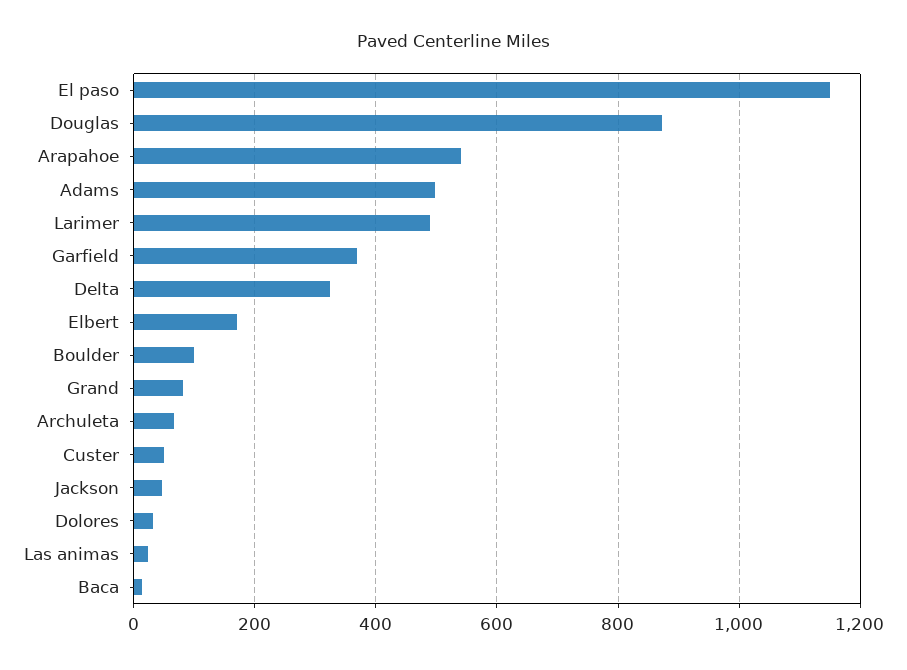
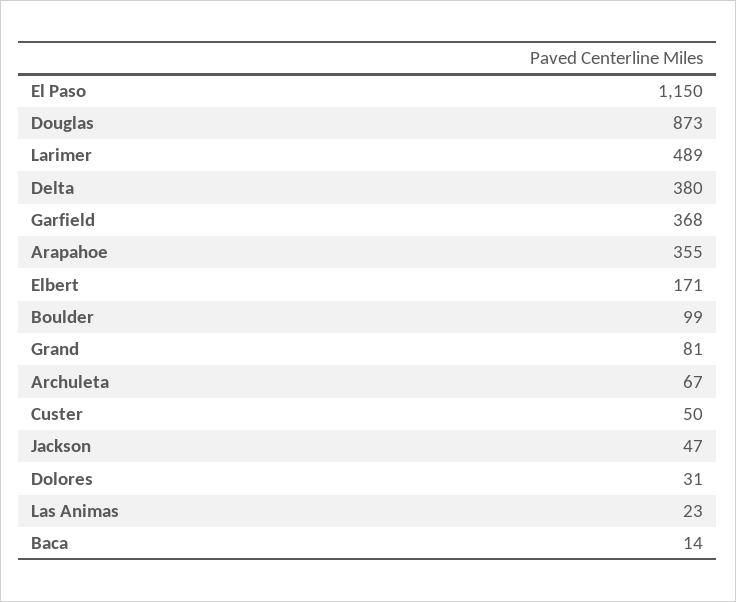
  {
    "El paso": 1150,
    "Douglas": 873,
-   "Arapahoe": 540,
+   "Arapahoe": 355,
-   "Adams": 500,
    "Larimer": 489,
    "Garfield": 368,
-   "Delta": 320,
+   "Delta": 380,
    "Elbert": 171,
    "Boulder": 99,
    "Grand": 81,
    "Archuleta": 67,
    "Custer": 50,
    "Jackson": 47,
    "Dolores": 31,
    "Las animas": 23,
    "Baca": 14
  }

